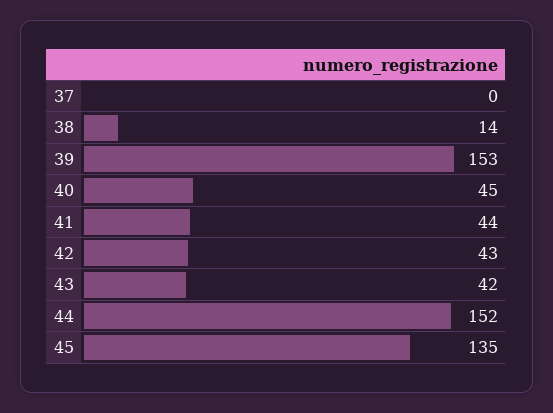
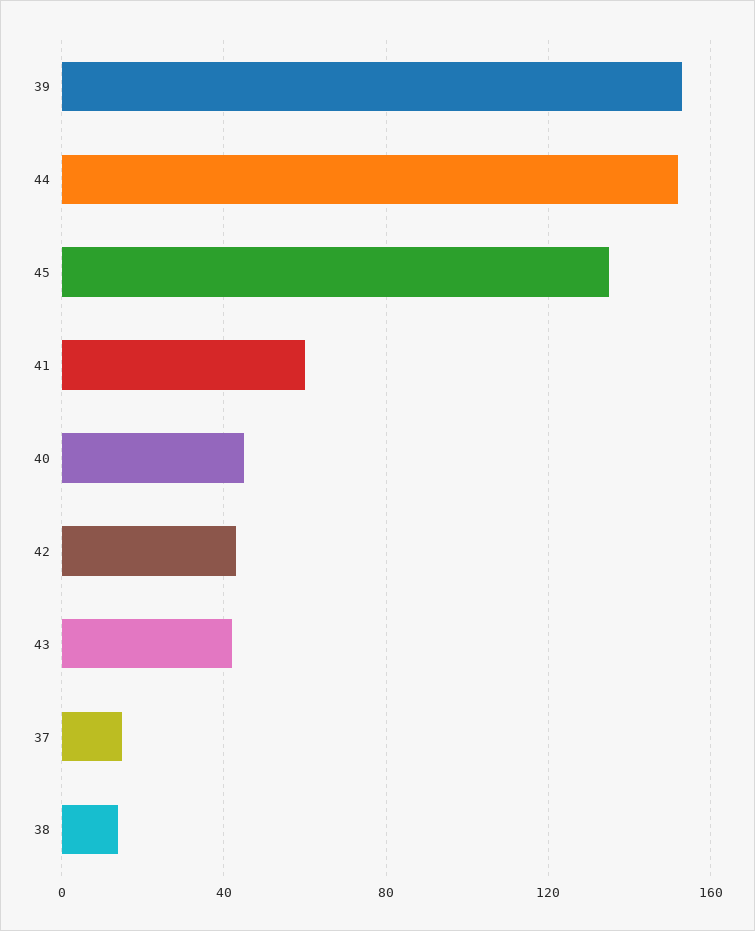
  {
-   "37": 0,
+   "37": 15,
    "38": 14,
    "39": 153,
    "40": 45,
-   "41": 44,
+   "41": 60,
    "42": 43,
    "43": 42,
    "44": 152,
    "45": 135
  }

